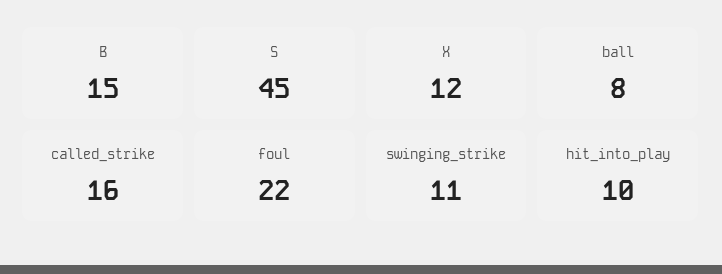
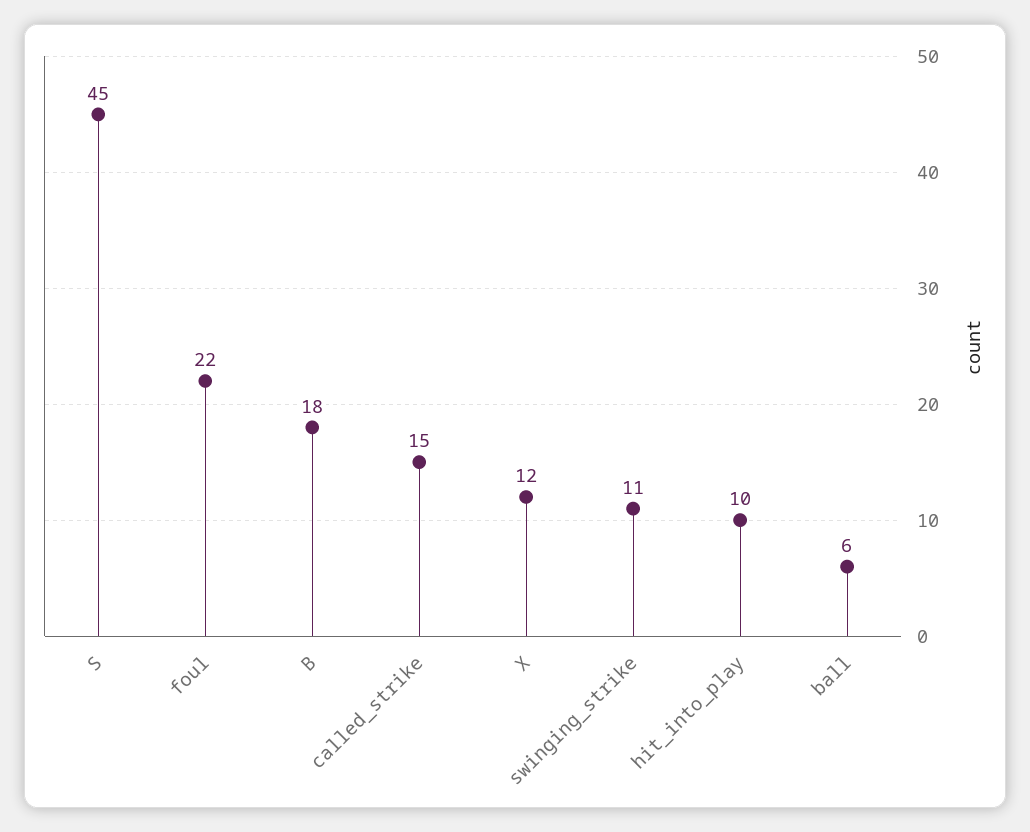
  {
-   "B": 15,
+   "B": 18,
    "S": 45,
    "X": 12,
-   "ball": 8,
+   "ball": 6,
-   "called_strike": 16,
+   "called_strike": 15,
    "foul": 22,
    "swinging_strike": 11,
    "hit_into_play": 10
  }

